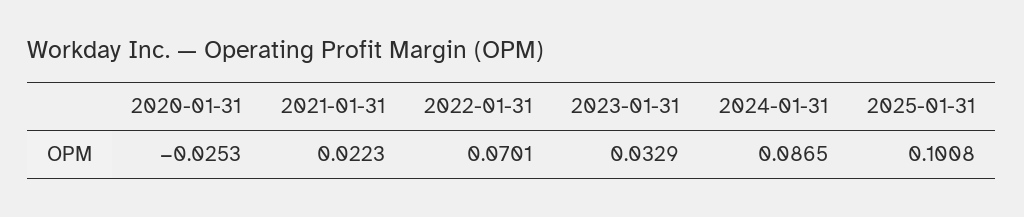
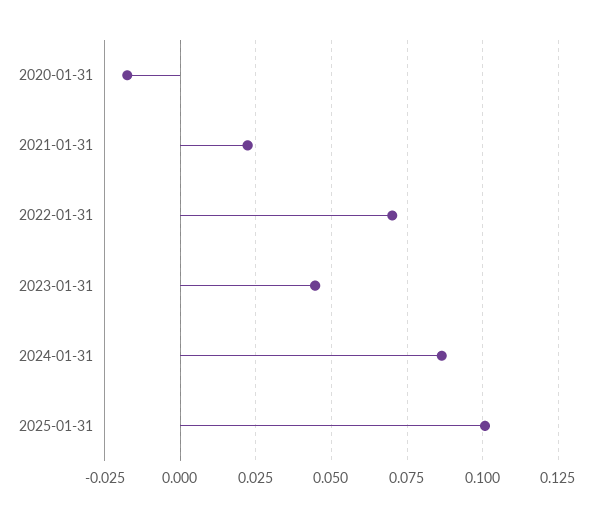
  {
-   "2020-01-31": -0.0253,
+   "2020-01-31": -0.0175,
    "2021-01-31": 0.0223,
    "2022-01-31": 0.0701,
-   "2023-01-31": 0.0329,
+   "2023-01-31": 0.045,
    "2024-01-31": 0.0865,
    "2025-01-31": 0.1008
  }

